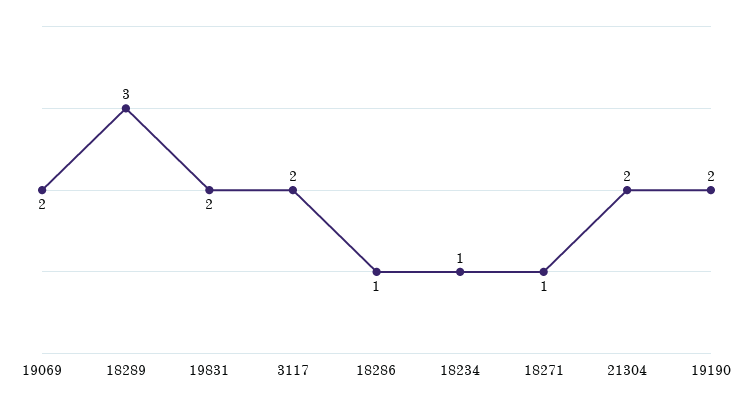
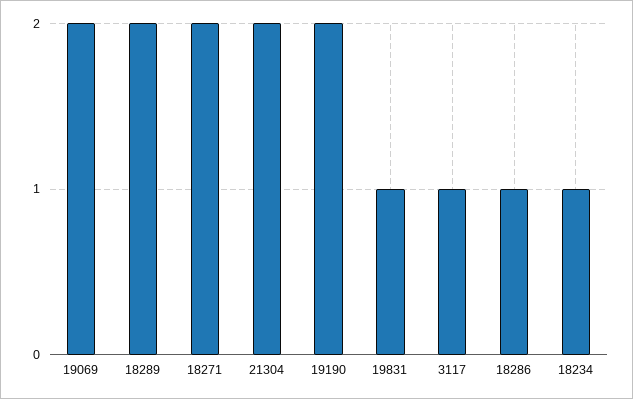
  {
    "19069": 2,
-   "18289": 3,
+   "18289": 2,
-   "19831": 2,
+   "19831": 1,
-   "3117": 2,
+   "3117": 1,
    "18286": 1,
    "18234": 1,
-   "18271": 1,
+   "18271": 2,
    "21304": 2,
    "19190": 2
  }

